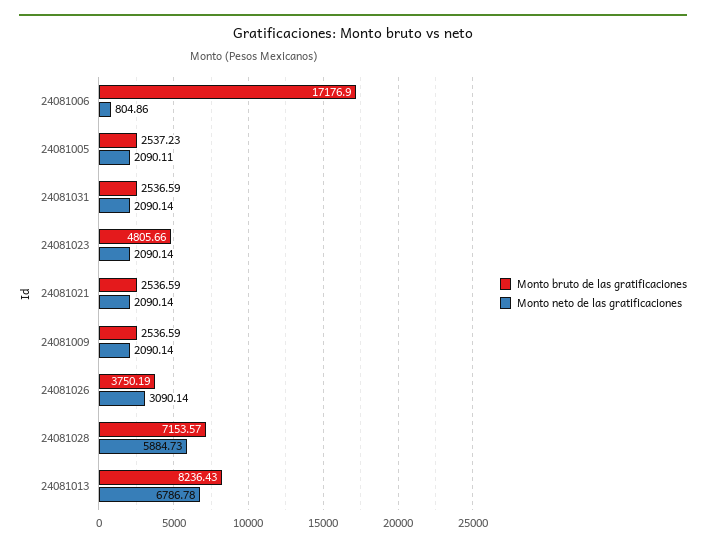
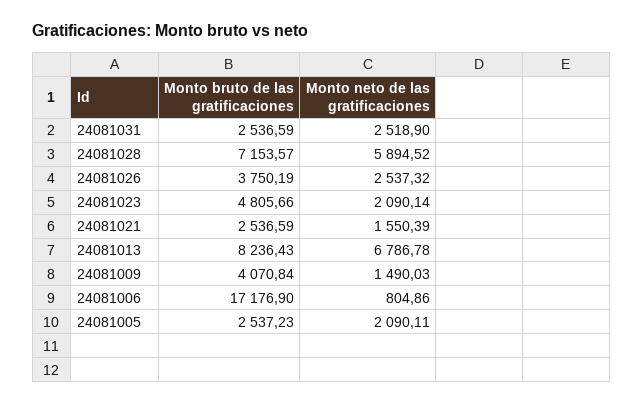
  {
    "Monto bruto de las gratificaciones": {
      "24081006": 17176.9,
      "24081005": 2537.23,
      "24081031": 2536.59,
      "24081023": 4805.66,
      "24081021": 2536.59,
-     "24081009": 2536.59,
+     "24081009": 4070.84,
      "24081026": 3750.19,
      "24081028": 7153.57,
      "24081013": 8236.43
    },
    "Monto neto de las gratificaciones": {
      "24081006": 804.86,
      "24081005": 2090.11,
-     "24081031": 2090.14,
+     "24081031": 2518.9,
      "24081023": 2090.14,
-     "24081021": 2090.14,
+     "24081021": 1550.39,
-     "24081009": 2090.14,
+     "24081009": 1490.03,
-     "24081026": 3090.14,
+     "24081026": 2537.32,
-     "24081028": 5884.73,
+     "24081028": 5894.52,
      "24081013": 6786.78
    }
  }

